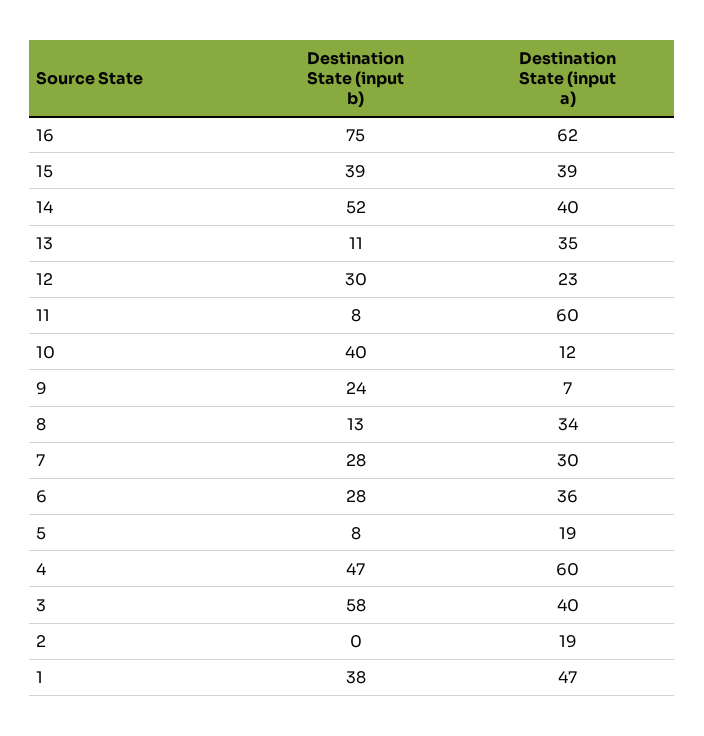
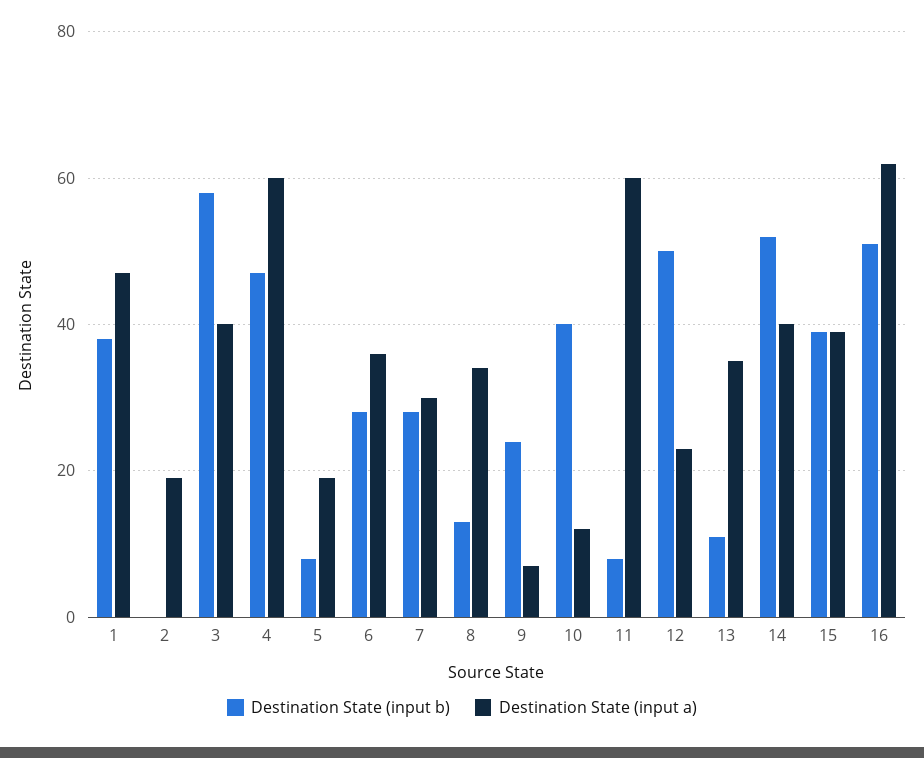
  {
    "Destination State (input b)": {
-     "16": 75,
+     "16": 50,
      "15": 39,
      "14": 52,
      "13": 11,
-     "12": 30,
+     "12": 50,
      "11": 8,
      "10": 40,
      "9": 24,
      "8": 13,
      "7": 28,
      "6": 28,
      "5": 8,
      "4": 47,
      "3": 58,
      "2": 0,
      "1": 38
    },
    "Destination State (input a)": {
      "16": 62,
      "15": 39,
      "14": 40,
      "13": 35,
      "12": 23,
      "11": 60,
      "10": 12,
      "9": 7,
      "8": 34,
      "7": 30,
      "6": 36,
      "5": 19,
      "4": 60,
      "3": 40,
      "2": 19,
      "1": 47
    }
  }

